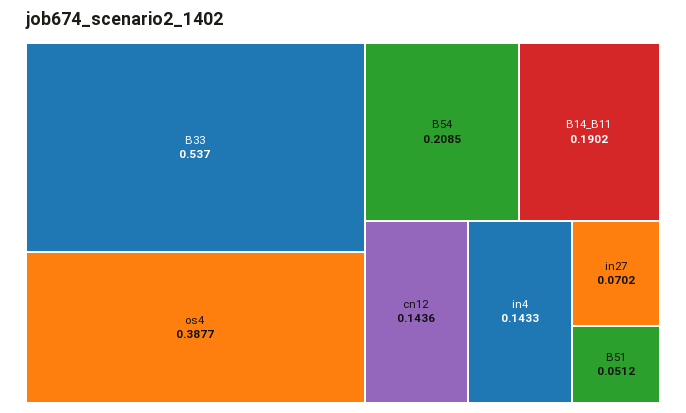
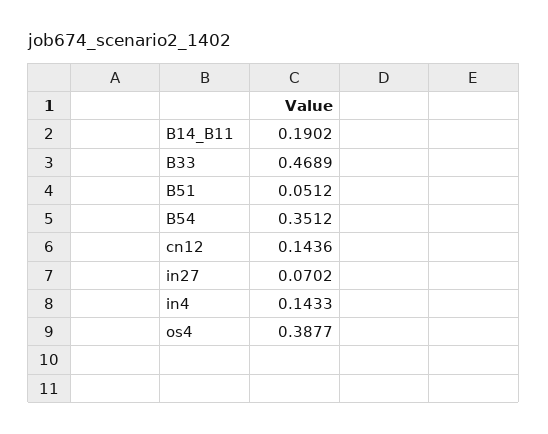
  {
-   "B33": 0.537,
+   "B33": 0.4689,
    "os4": 0.3877,
-   "B54": 0.2085,
+   "B54": 0.3512,
    "B14_B11": 0.1902,
    "cn12": 0.1436,
    "in4": 0.1433,
    "in27": 0.0702,
    "B51": 0.0512
  }

